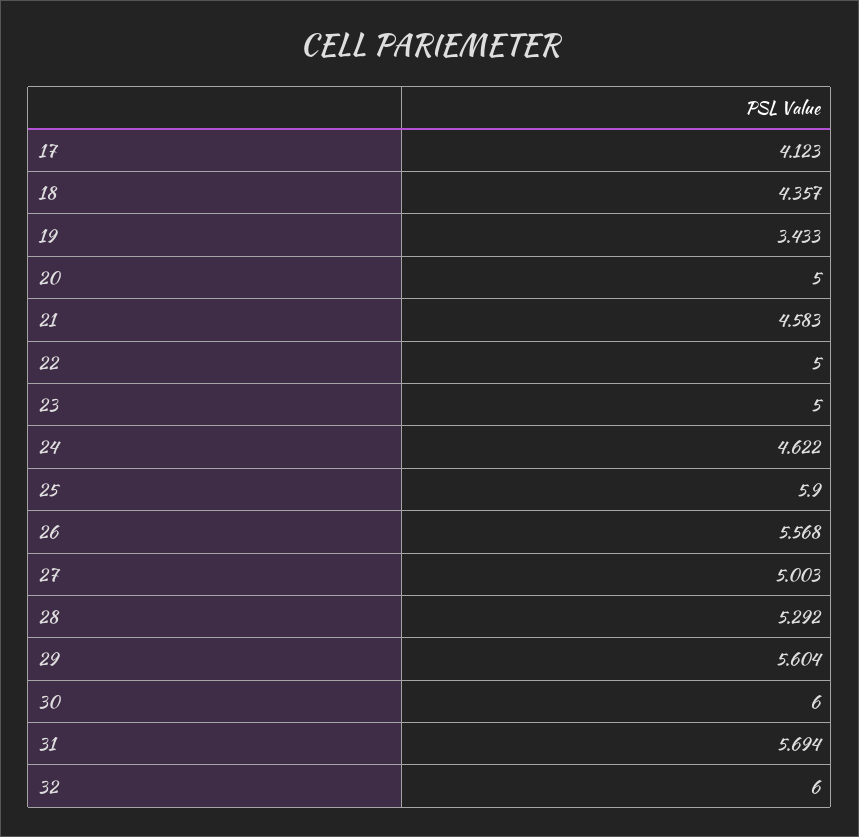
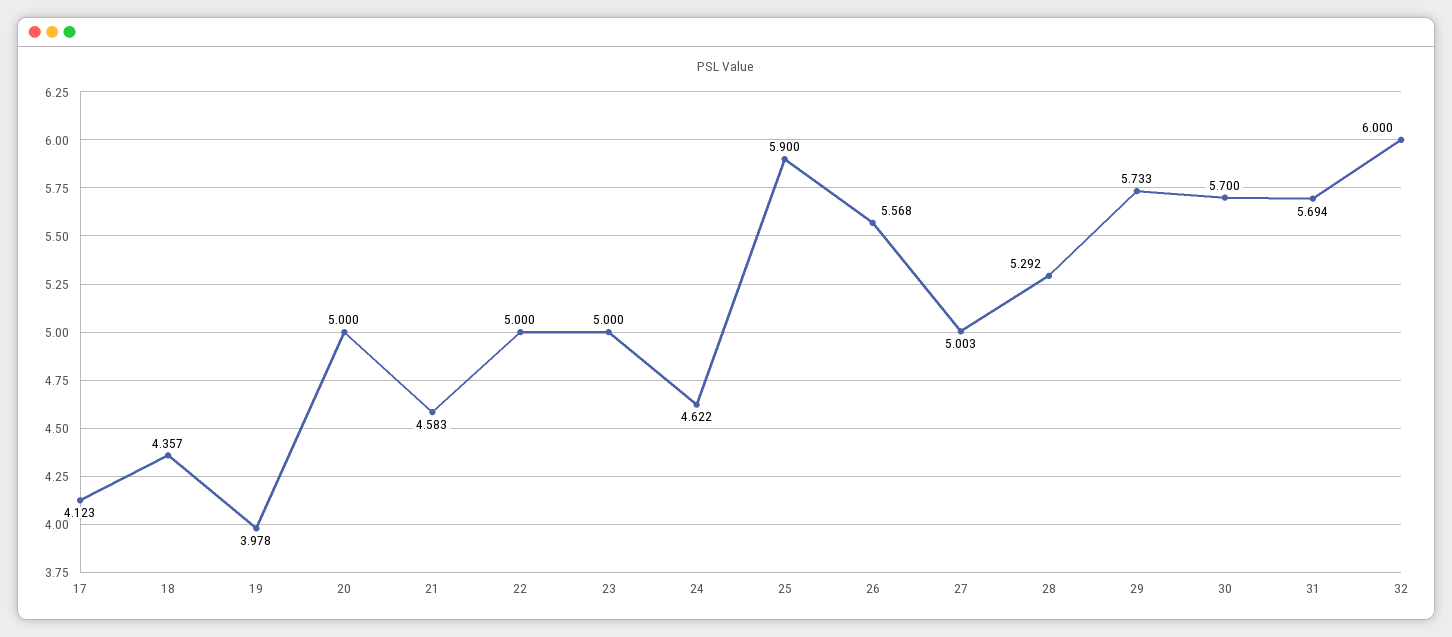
  {
    "17": 4.123,
    "18": 4.357,
-   "19": 3.433,
+   "19": 3.978,
    "20": 5,
    "21": 4.583,
    "22": 5,
    "23": 5,
    "24": 4.622,
    "25": 5.9,
    "26": 5.568,
    "27": 5.003,
    "28": 5.292,
-   "29": 5.604,
+   "29": 5.733,
-   "30": 6,
+   "30": 5.7,
    "31": 5.694,
    "32": 6
  }

